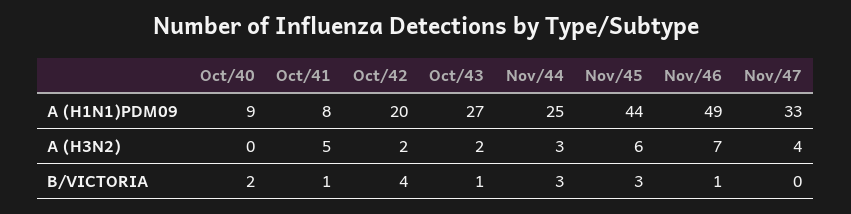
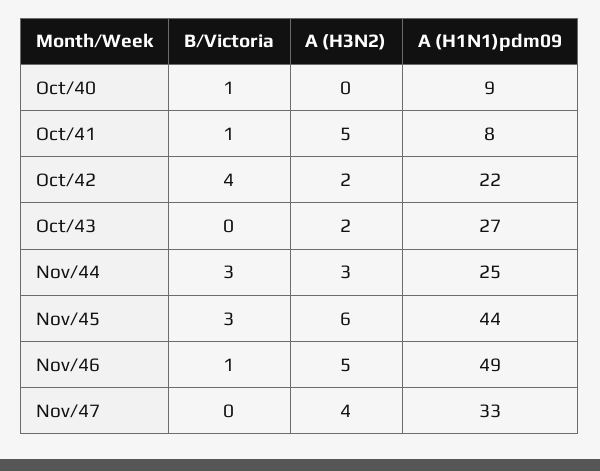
  {
    "Oct/40": {
      "A (H1N1)PDM09": 9,
      "A (H3N2)": 0,
-     "B/VICTORIA": 2
+     "B/VICTORIA": 1
    },
    "Oct/41": {
      "A (H1N1)PDM09": 8,
      "A (H3N2)": 5,
      "B/VICTORIA": 1
    },
    "Oct/42": {
-     "A (H1N1)PDM09": 20,
+     "A (H1N1)PDM09": 22,
      "A (H3N2)": 2,
      "B/VICTORIA": 4
    },
    "Oct/43": {
      "A (H1N1)PDM09": 27,
      "A (H3N2)": 2,
-     "B/VICTORIA": 1
+     "B/VICTORIA": 0
    },
    "Nov/44": {
      "A (H1N1)PDM09": 25,
      "A (H3N2)": 3,
      "B/VICTORIA": 3
    },
    "Nov/45": {
      "A (H1N1)PDM09": 44,
      "A (H3N2)": 6,
      "B/VICTORIA": 3
    },
    "Nov/46": {
      "A (H1N1)PDM09": 49,
-     "A (H3N2)": 7,
+     "A (H3N2)": 5,
      "B/VICTORIA": 1
    },
    "Nov/47": {
      "A (H1N1)PDM09": 33,
      "A (H3N2)": 4,
      "B/VICTORIA": 0
    }
  }

